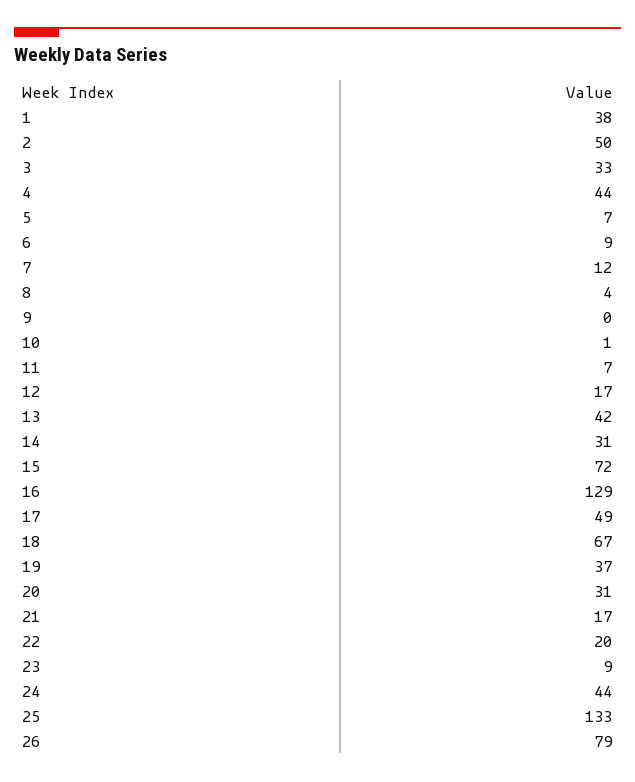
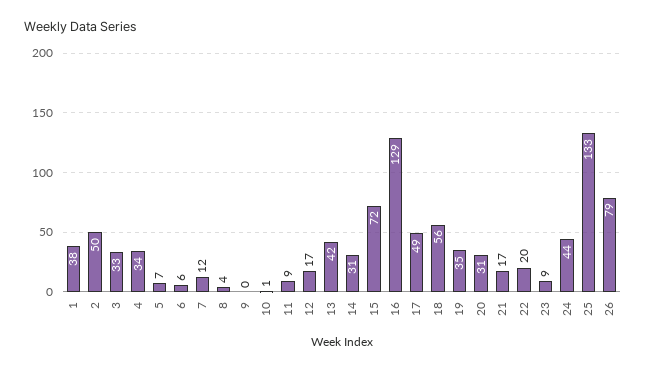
  {
    "1": 38,
    "2": 50,
    "3": 33,
-   "4": 44,
+   "4": 34,
    "5": 7,
-   "6": 9,
+   "6": 6,
    "7": 12,
    "8": 4,
    "9": 0,
    "10": 1,
-   "11": 7,
+   "11": 9,
    "12": 17,
    "13": 42,
    "14": 31,
    "15": 72,
    "16": 129,
    "17": 49,
-   "18": 67,
+   "18": 56,
-   "19": 37,
+   "19": 35,
    "20": 31,
    "21": 17,
    "22": 20,
    "23": 9,
    "24": 44,
    "25": 133,
    "26": 79
  }

